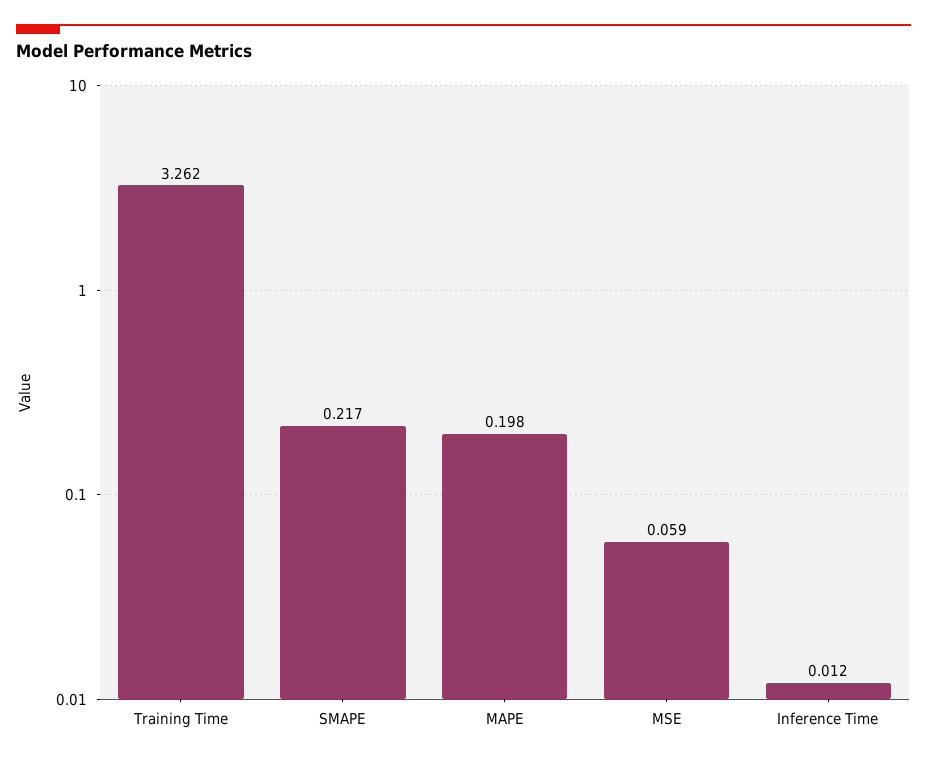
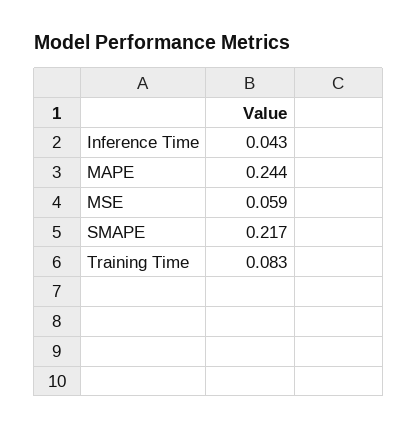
  {
-   "Training Time": 3.262,
+   "Training Time": 0.083,
    "SMAPE": 0.217,
-   "MAPE": 0.198,
+   "MAPE": 0.244,
    "MSE": 0.059,
-   "Inference Time": 0.012
+   "Inference Time": 0.043
  }

